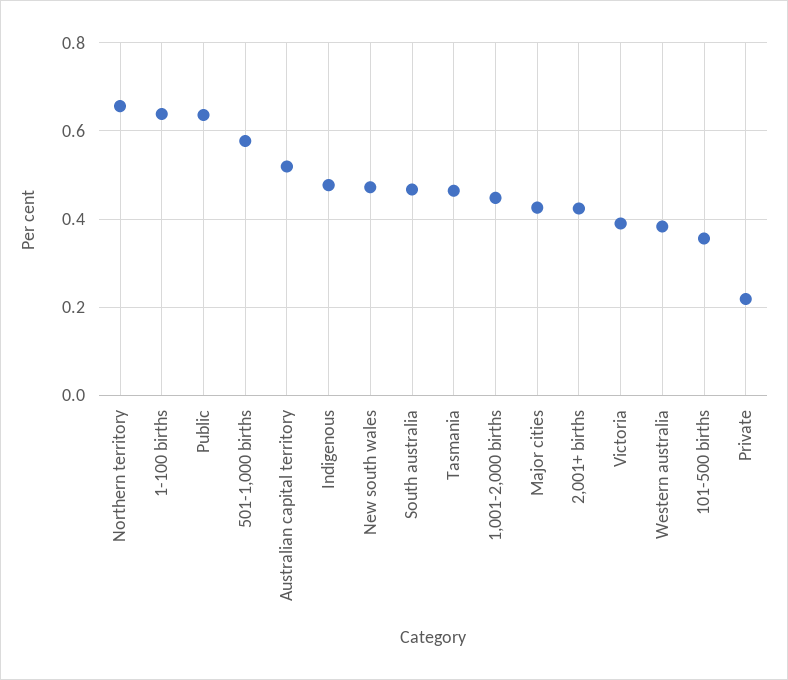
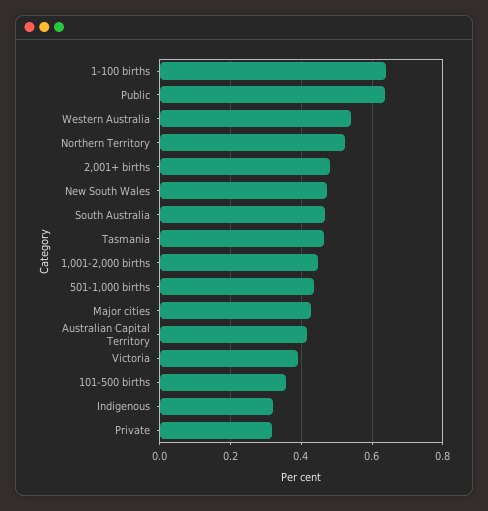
  {
-   "Northern territory": 0.66,
+   "Northern territory": 0.52,
    "1-100 births": 0.64,
    "Public": 0.64,
-   "501-1,000 births": 0.58,
+   "501-1,000 births": 0.44,
-   "Australian capital territory": 0.52,
+   "Australian capital territory": 0.42,
-   "Indigenous": 0.48,
+   "Indigenous": 0.32,
    "New south wales": 0.48,
    "South australia": 0.46,
    "Tasmania": 0.46,
    "1,001-2,000 births": 0.44,
    "Major cities": 0.42,
-   "2,001+ births": 0.42,
+   "2,001+ births": 0.48,
    "Victoria": 0.4,
-   "Western australia": 0.38,
+   "Western australia": 0.54,
    "101-500 births": 0.36,
-   "Private": 0.22
+   "Private": 0.32
  }

